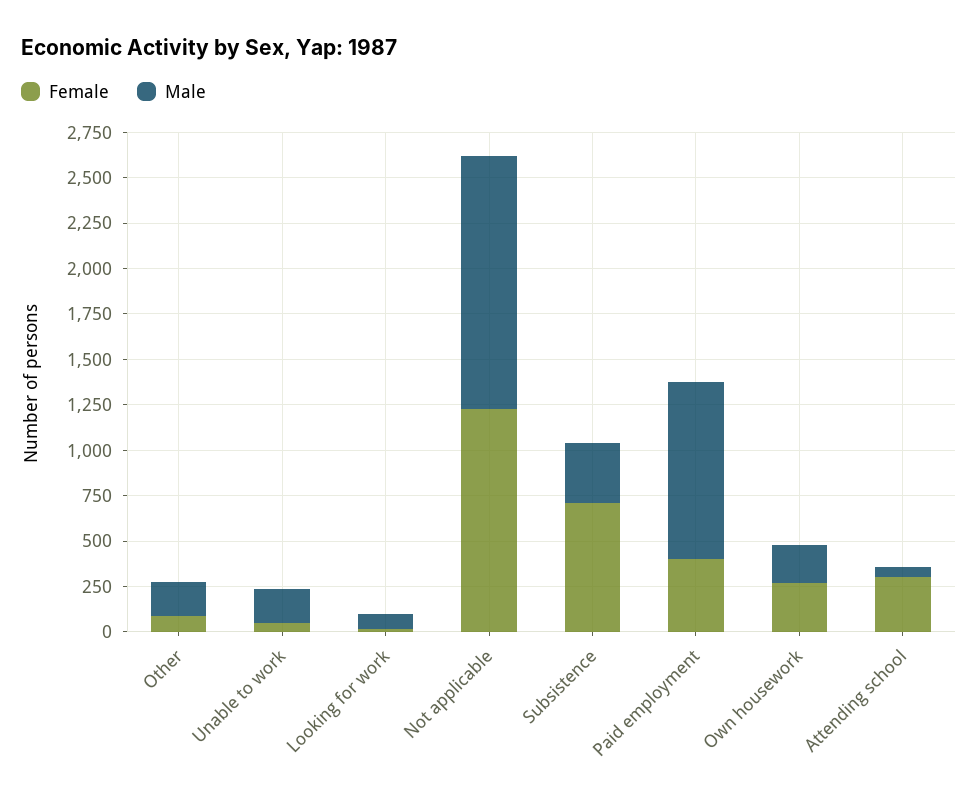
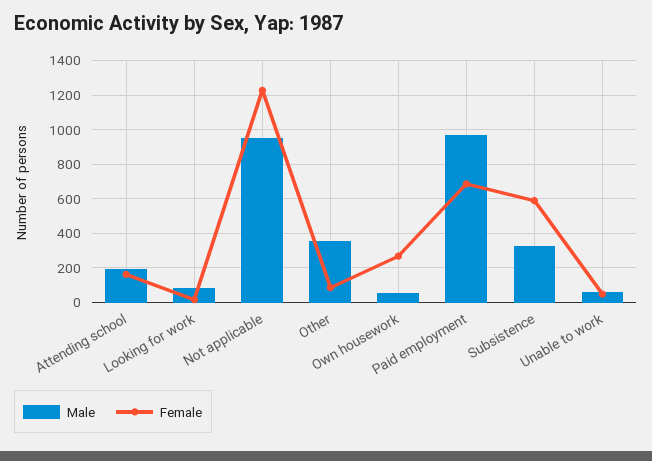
  {
    "Female": {
      "Other": 100,
      "Unable to work": 50,
      "Looking for work": 0,
      "Not applicable": 1250,
-     "Subsistence": 700,
+     "Subsistence": 600,
-     "Paid employment": 400,
+     "Paid employment": 700,
      "Own housework": 250,
-     "Attending school": 300
+     "Attending school": 150
    },
    "Male": {
-     "Other": 200,
+     "Other": 350,
-     "Unable to work": 200,
+     "Unable to work": 50,
      "Looking for work": 100,
-     "Not applicable": 1400,
+     "Not applicable": 950,
      "Subsistence": 350,
      "Paid employment": 950,
-     "Own housework": 200,
+     "Own housework": 50,
-     "Attending school": 50
+     "Attending school": 200
    }
  }

